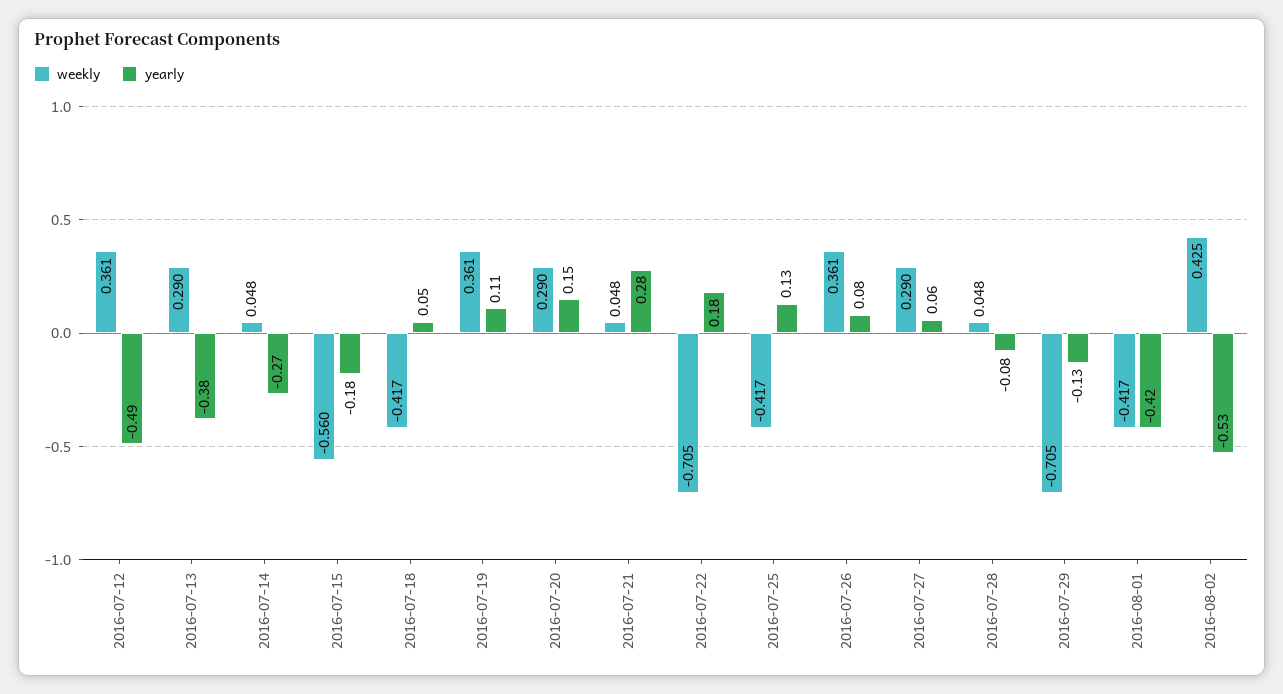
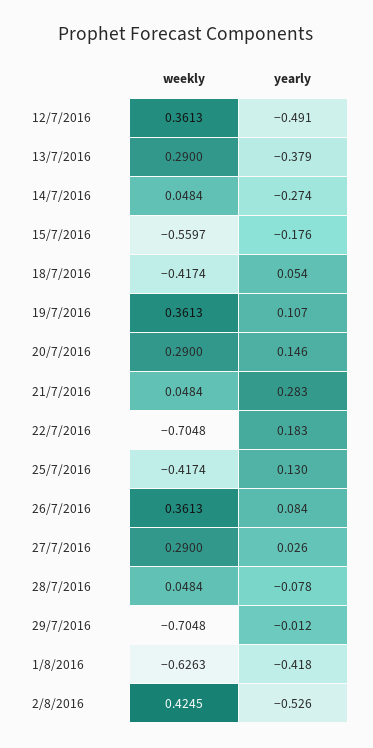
  {
    "weekly": {
      "2016-07-12": 0.3613,
      "2016-07-13": 0.29,
      "2016-07-14": 0.0484,
      "2016-07-15": -0.5597,
      "2016-07-18": -0.4174,
      "2016-07-19": 0.3613,
      "2016-07-20": 0.29,
      "2016-07-21": 0.0484,
      "2016-07-22": -0.7048,
      "2016-07-25": -0.4174,
      "2016-07-26": 0.3613,
      "2016-07-27": 0.29,
      "2016-07-28": 0.0484,
      "2016-07-29": -0.7048,
-     "2016-08-01": -0.417,
+     "2016-08-01": -0.6263,
      "2016-08-02": 0.4245
    },
    "yearly": {
      "2016-07-12": -0.491,
      "2016-07-13": -0.379,
      "2016-07-14": -0.274,
      "2016-07-15": -0.176,
      "2016-07-18": 0.054,
      "2016-07-19": 0.107,
      "2016-07-20": 0.146,
      "2016-07-21": 0.283,
      "2016-07-22": 0.183,
      "2016-07-25": 0.13,
      "2016-07-26": 0.084,
-     "2016-07-27": 0.06,
+     "2016-07-27": 0.026,
      "2016-07-28": -0.078,
-     "2016-07-29": -0.13,
+     "2016-07-29": -0.012,
      "2016-08-01": -0.418,
      "2016-08-02": -0.526
    }
  }

